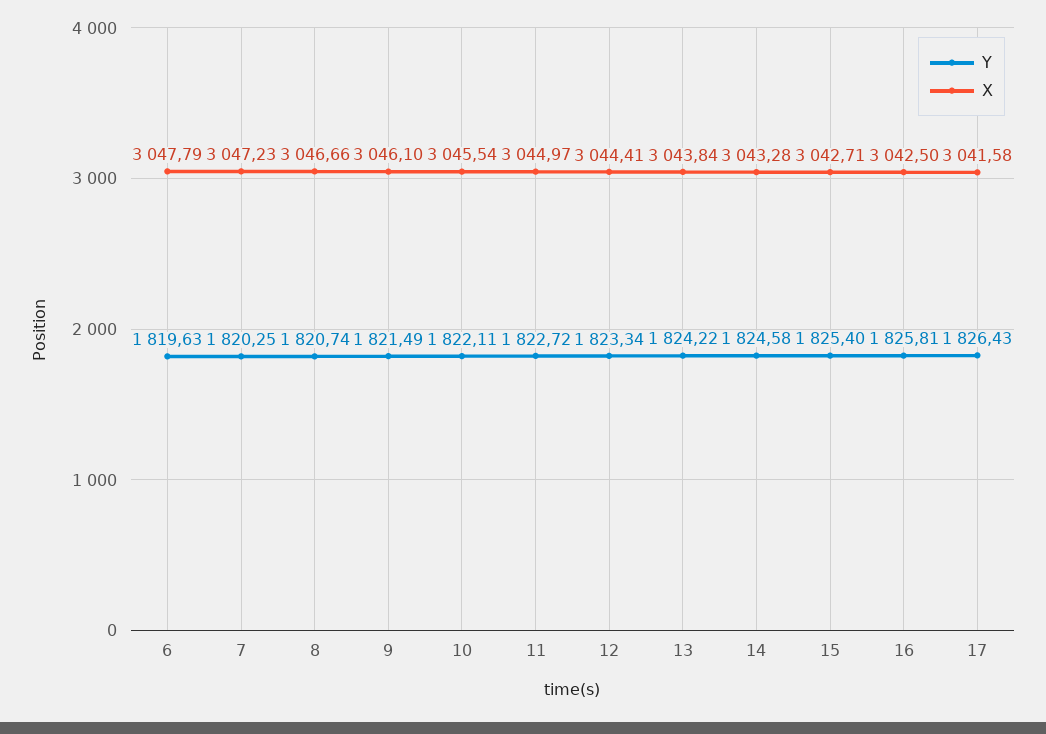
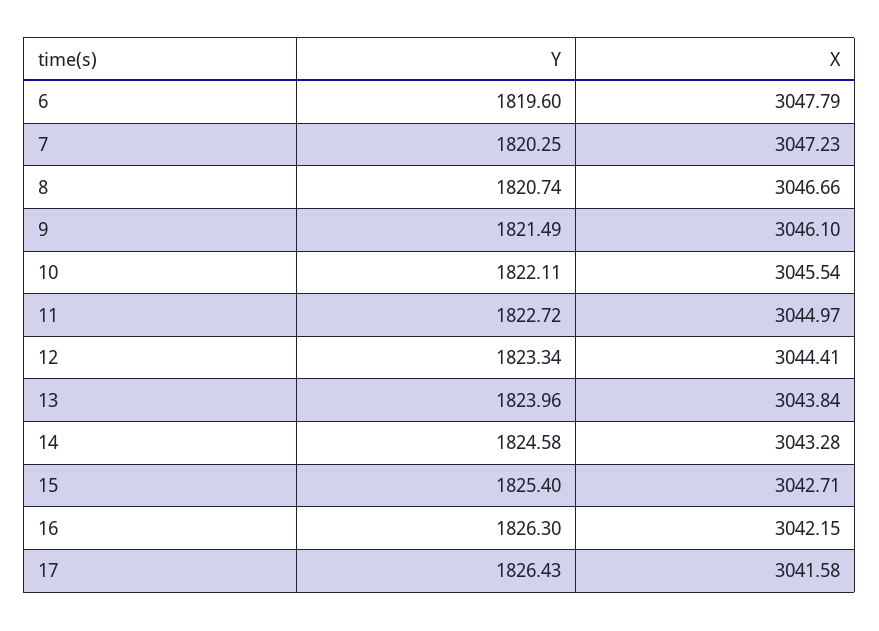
  {
    "Y": {
-     "6": 1819.63,
+     "6": 1819.6,
      "7": 1820.25,
      "8": 1820.74,
      "9": 1821.49,
      "10": 1822.11,
      "11": 1822.72,
      "12": 1823.34,
-     "13": 1824.22,
+     "13": 1823.96,
      "14": 1824.58,
      "15": 1825.4,
-     "16": 1825.81,
+     "16": 1826.3,
      "17": 1826.43
    },
    "X": {
      "6": 3047.79,
      "7": 3047.23,
      "8": 3046.66,
      "9": 3046.1,
      "10": 3045.54,
      "11": 3044.97,
      "12": 3044.41,
      "13": 3043.84,
      "14": 3043.28,
      "15": 3042.71,
-     "16": 3042.5,
+     "16": 3042.15,
      "17": 3041.58
    }
  }

